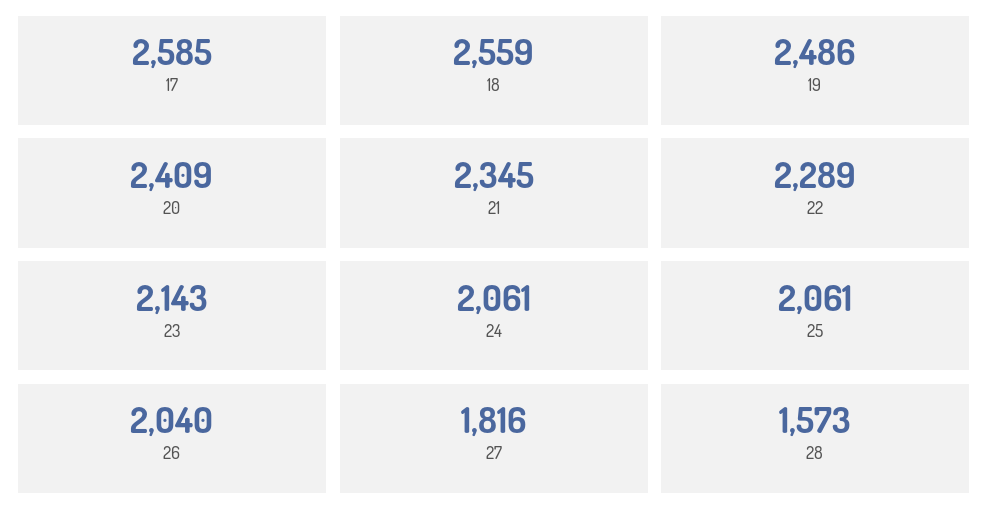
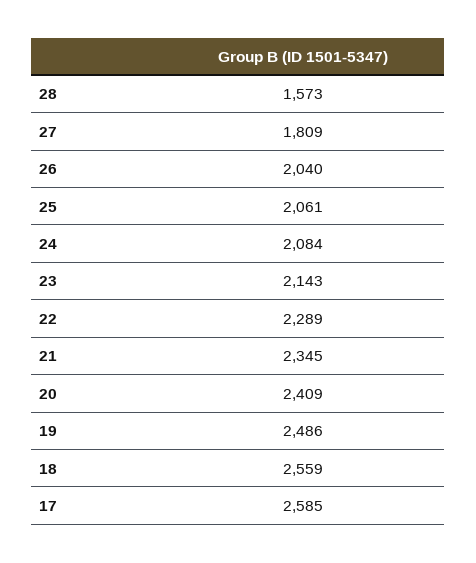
  {
    "17": 2585,
    "18": 2559,
    "19": 2486,
    "20": 2409,
    "21": 2345,
    "22": 2289,
    "23": 2143,
-   "24": 2061,
+   "24": 2084,
    "25": 2061,
    "26": 2040,
-   "27": 1816,
+   "27": 1809,
    "28": 1573
  }

